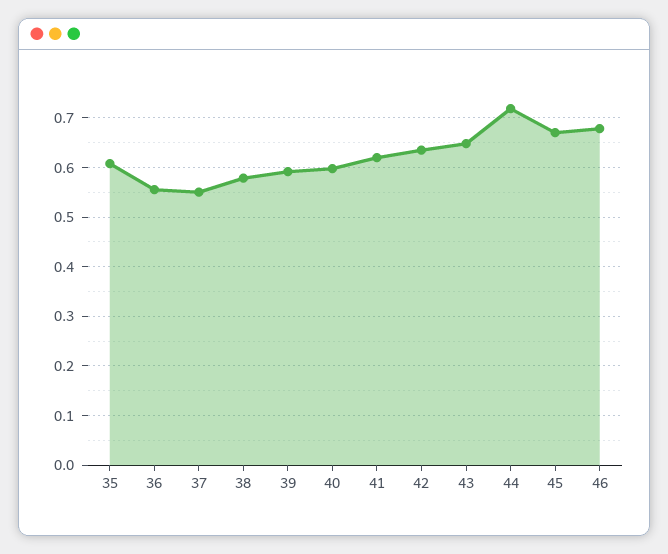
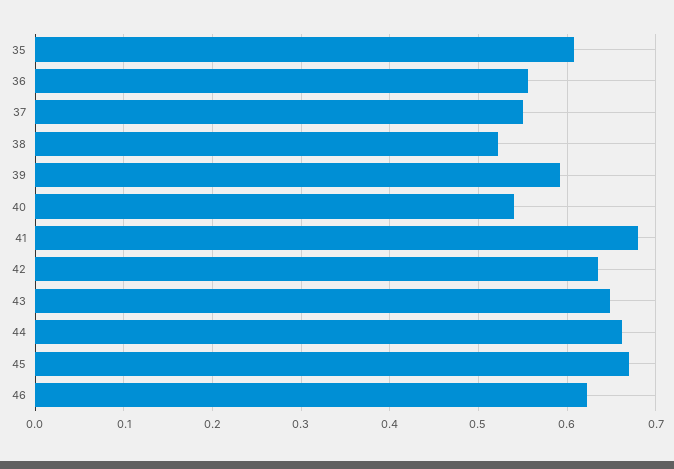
  {
    "35": 0.61,
    "36": 0.56,
    "37": 0.55,
-   "38": 0.58,
+   "38": 0.52,
    "39": 0.59,
-   "40": 0.6,
+   "40": 0.54,
-   "41": 0.62,
+   "41": 0.68,
    "42": 0.64,
    "43": 0.65,
-   "44": 0.72,
+   "44": 0.66,
    "45": 0.67,
-   "46": 0.68
+   "46": 0.62
  }

